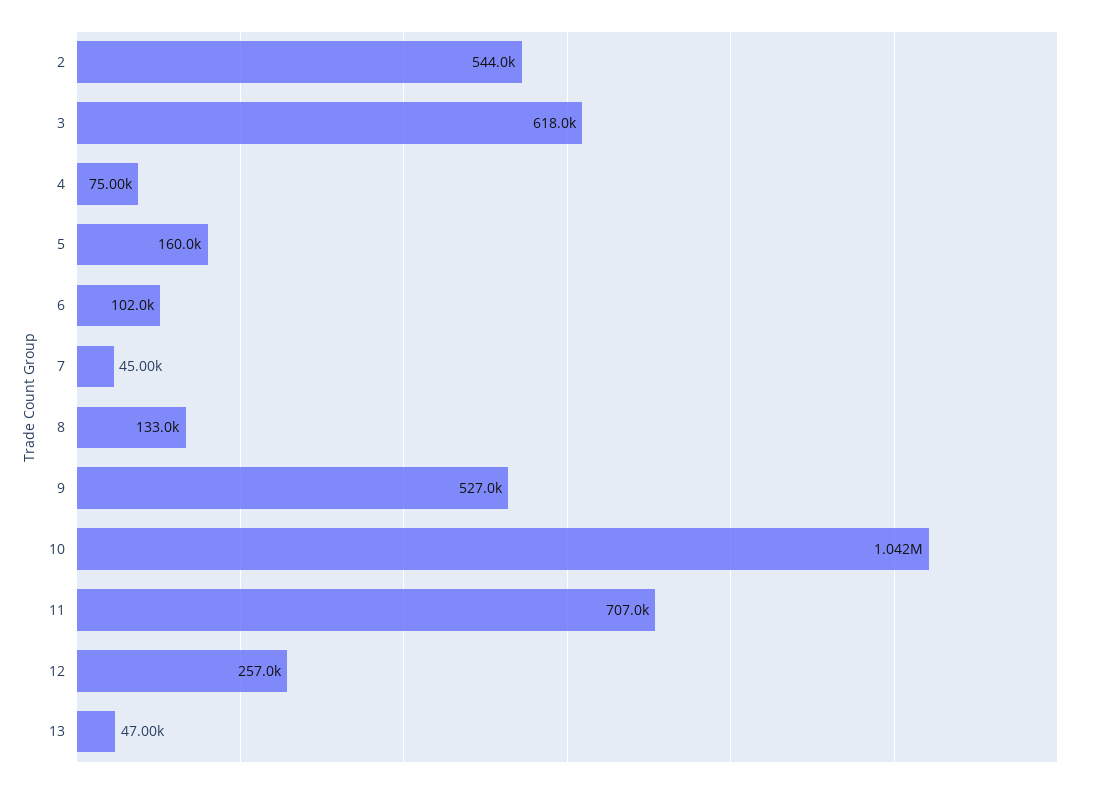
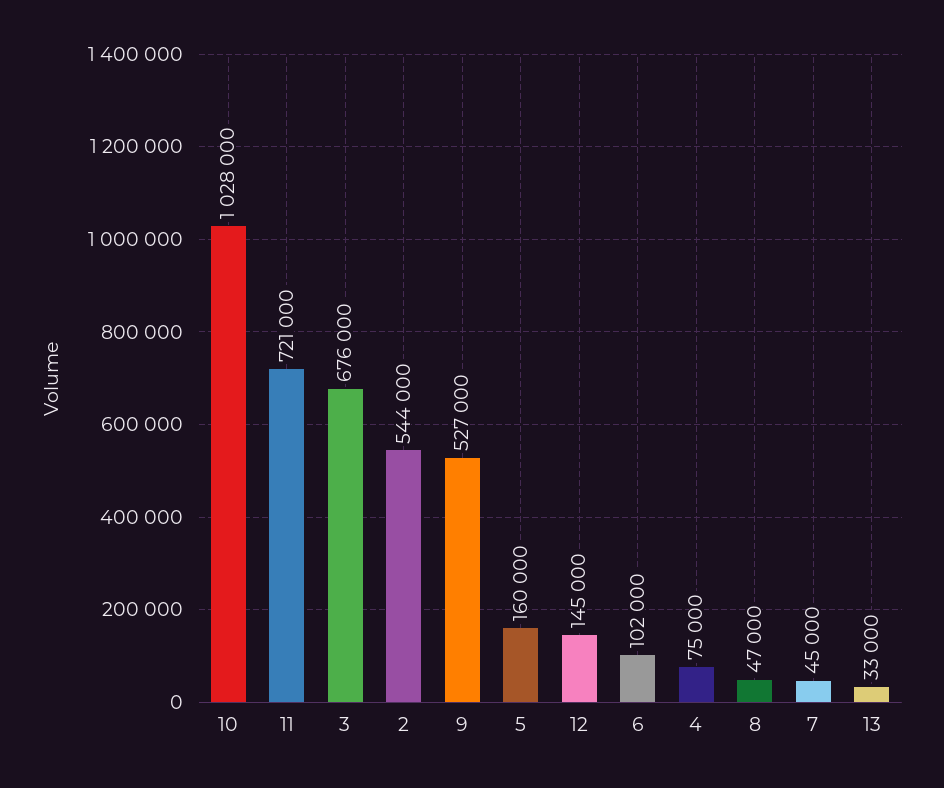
  {
    "2": 544000,
-   "3": 618000,
+   "3": 676000,
    "4": 75000,
    "5": 160000,
    "6": 102000,
    "7": 45000,
-   "8": 133000,
+   "8": 47000,
    "9": 527000,
-   "10": 1042000,
+   "10": 1028000,
-   "11": 707000,
+   "11": 721000,
-   "12": 257000,
+   "12": 145000,
-   "13": 47000
+   "13": 33000
  }

